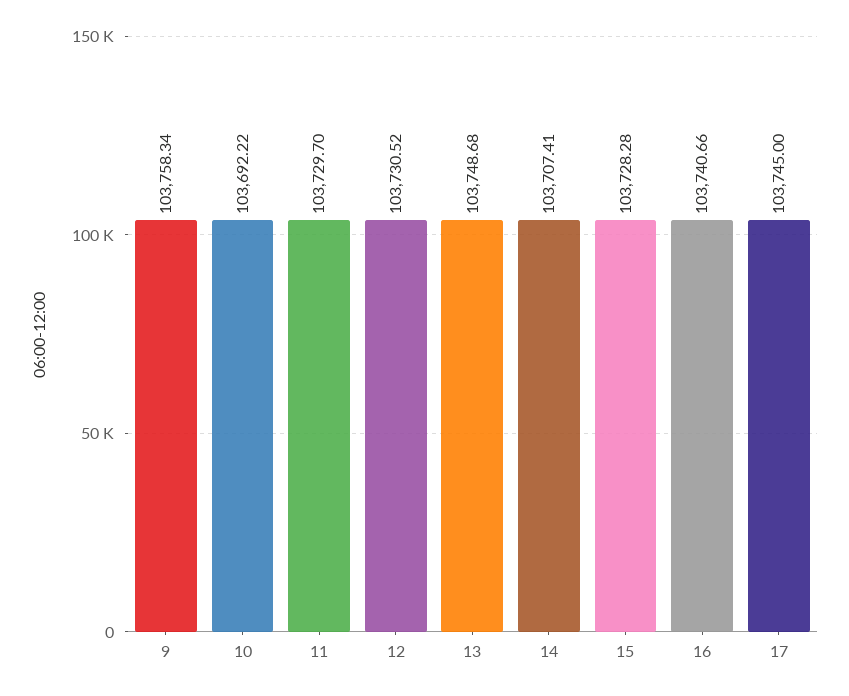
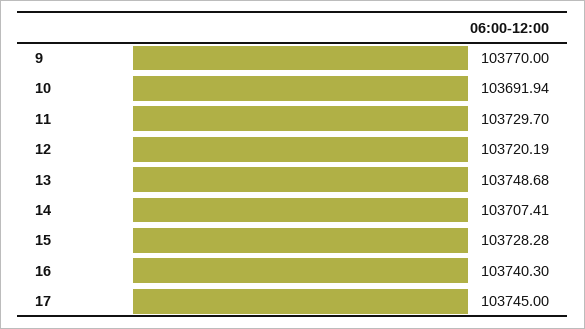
  {
-   "9": 103758.34,
+   "9": 103770,
-   "10": 103692.22,
+   "10": 103691.94,
    "11": 103729.7,
-   "12": 103730.52,
+   "12": 103720.19,
    "13": 103748.68,
    "14": 103707.41,
    "15": 103728.28,
-   "16": 103740.66,
+   "16": 103740.3,
    "17": 103745
  }

